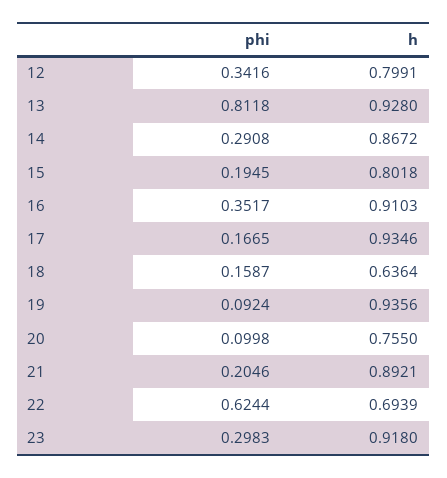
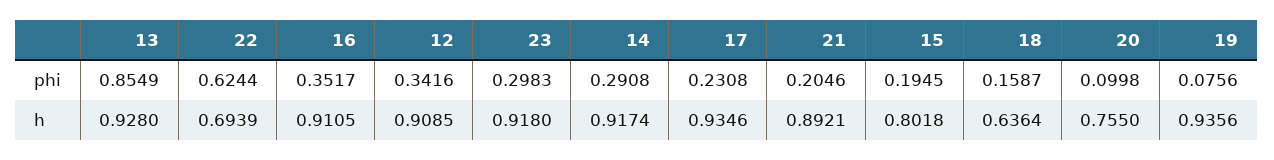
  {
    "phi": {
      "12": 0.3416,
-     "13": 0.8118,
+     "13": 0.8549,
      "14": 0.2908,
      "15": 0.1945,
      "16": 0.3517,
-     "17": 0.1665,
+     "17": 0.2308,
      "18": 0.1587,
-     "19": 0.0924,
+     "19": 0.0756,
      "20": 0.0998,
      "21": 0.2046,
      "22": 0.6244,
      "23": 0.2983
    },
    "h": {
-     "12": 0.7991,
+     "12": 0.9085,
      "13": 0.928,
-     "14": 0.8672,
+     "14": 0.9174,
      "15": 0.8018,
-     "16": 0.9103,
+     "16": 0.9105,
      "17": 0.9346,
      "18": 0.6364,
      "19": 0.9356,
      "20": 0.755,
      "21": 0.8921,
      "22": 0.6939,
      "23": 0.918
    }
  }

